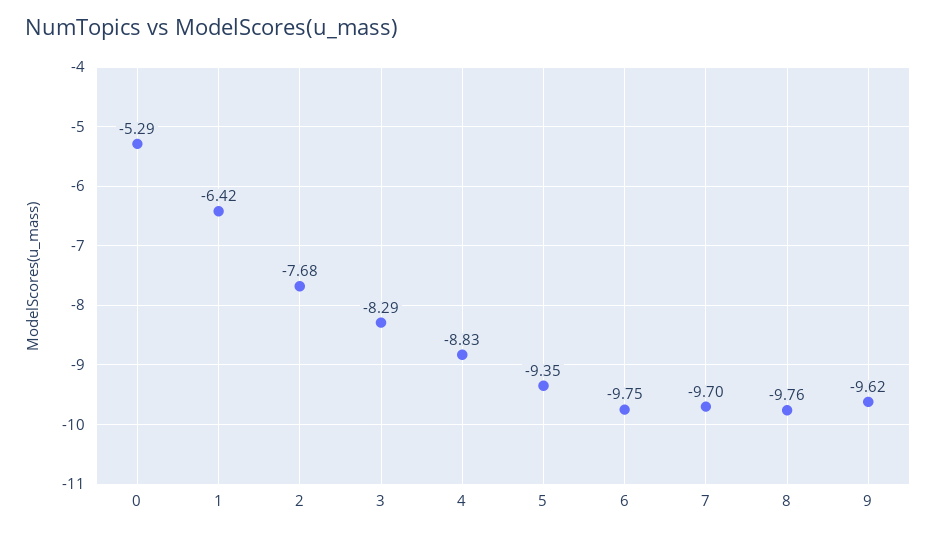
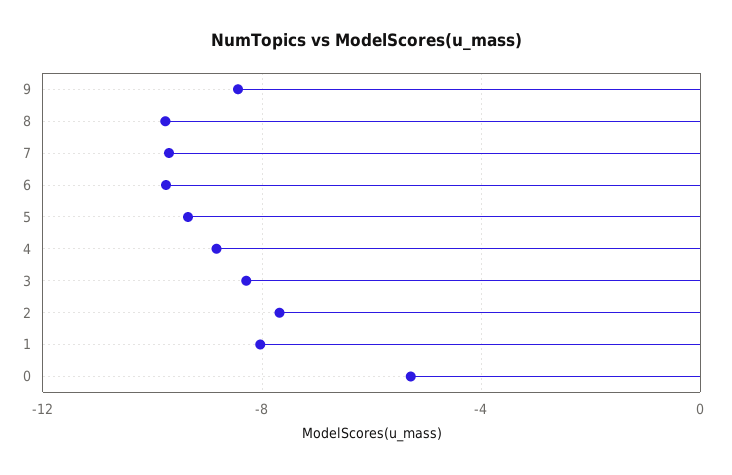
  {
    "0": -5.29,
-   "1": -6.42,
+   "1": -8,
    "2": -7.68,
    "3": -8.29,
    "4": -8.83,
    "5": -9.35,
    "6": -9.75,
    "7": -9.7,
    "8": -9.76,
-   "9": -9.62
+   "9": -8.5
  }

